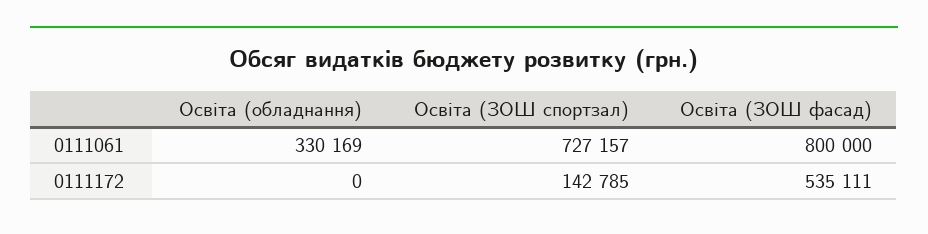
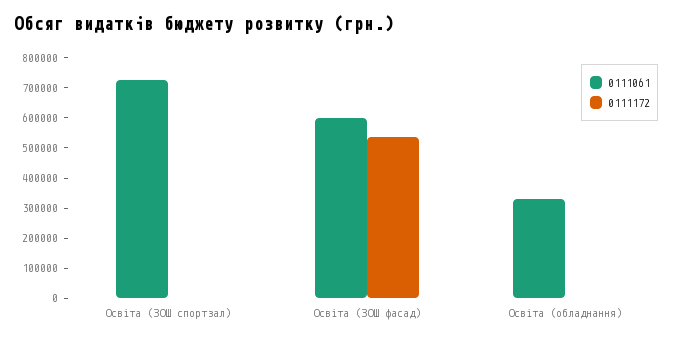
  {
    "0111061": {
      "Освіта (обладнання)": 330169,
      "Освіта (ЗОШ спортзал)": 727157,
-     "Освіта (ЗОШ фасад)": 800000
+     "Освіта (ЗОШ фасад)": 600000
    },
    "0111172": {
      "Освіта (обладнання)": 0,
-     "Освіта (ЗОШ спортзал)": 142785,
+     "Освіта (ЗОШ спортзал)": 0,
      "Освіта (ЗОШ фасад)": 535111
    }
  }

